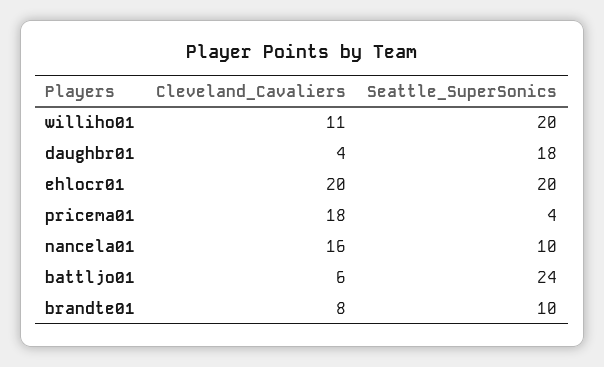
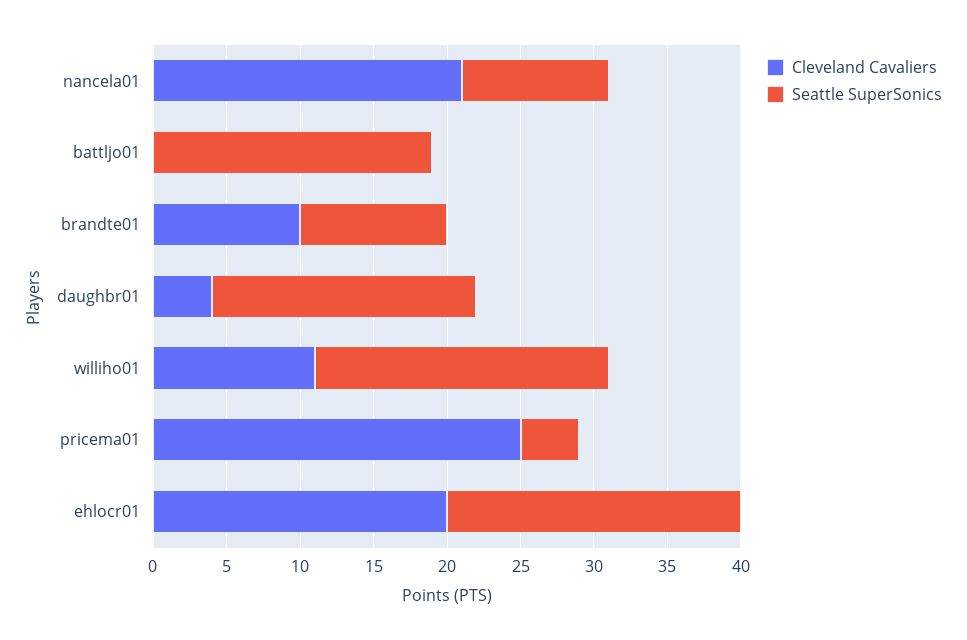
  {
    "Cleveland_Cavaliers": {
      "williho01": 11,
      "daughbr01": 4,
      "ehlocr01": 20,
-     "pricema01": 18,
+     "pricema01": 25,
-     "nancela01": 16,
+     "nancela01": 21,
-     "battljo01": 6,
+     "battljo01": 0,
-     "brandte01": 8
+     "brandte01": 10
    },
    "Seattle_SuperSonics": {
      "williho01": 20,
      "daughbr01": 18,
      "ehlocr01": 20,
      "pricema01": 4,
      "nancela01": 10,
-     "battljo01": 24,
+     "battljo01": 19,
      "brandte01": 10
    }
  }

